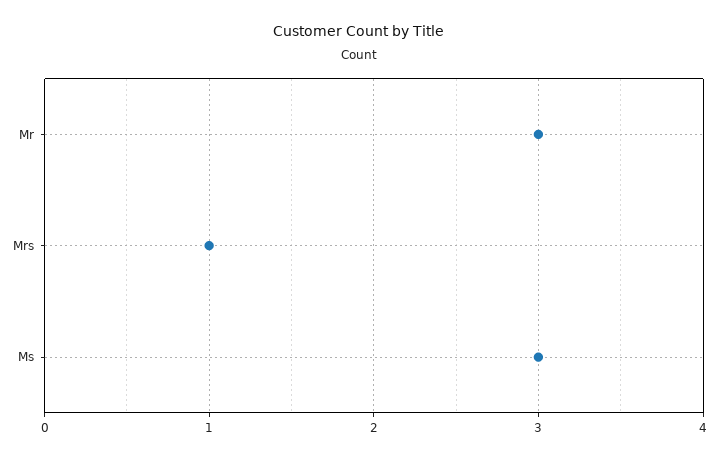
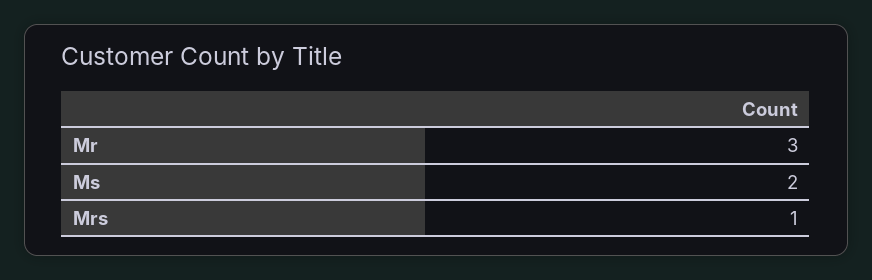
  {
    "Mr": 3,
    "Mrs": 1,
-   "Ms": 3
+   "Ms": 2
  }

